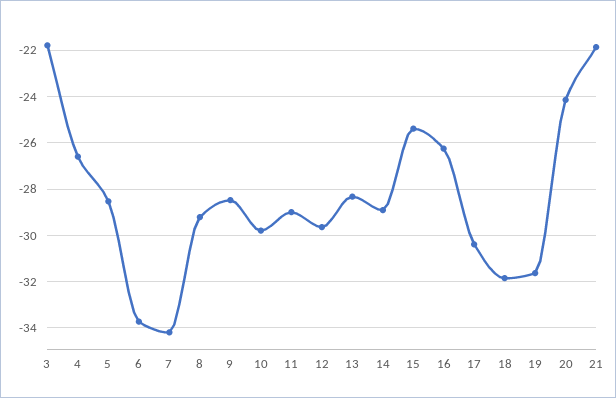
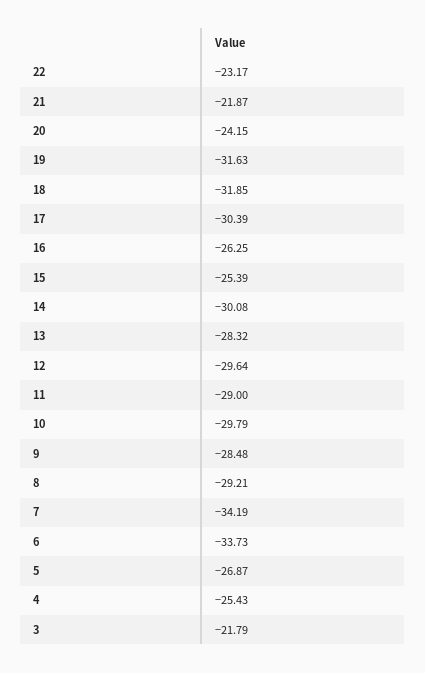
  {
    "3": -21.79,
-   "4": -26.5,
+   "4": -25.43,
-   "5": -28.5,
+   "5": -26.87,
    "6": -33.73,
    "7": -34.19,
    "8": -29.21,
    "9": -28.48,
    "10": -29.79,
    "11": -29,
    "12": -29.64,
    "13": -28.32,
-   "14": -29,
+   "14": -30.08,
    "15": -25.39,
    "16": -26.25,
    "17": -30.39,
    "18": -31.85,
    "19": -31.63,
    "20": -24.15,
-   "21": -21.87
+   "21": -21.87,
+   "22": -23.17
  }

